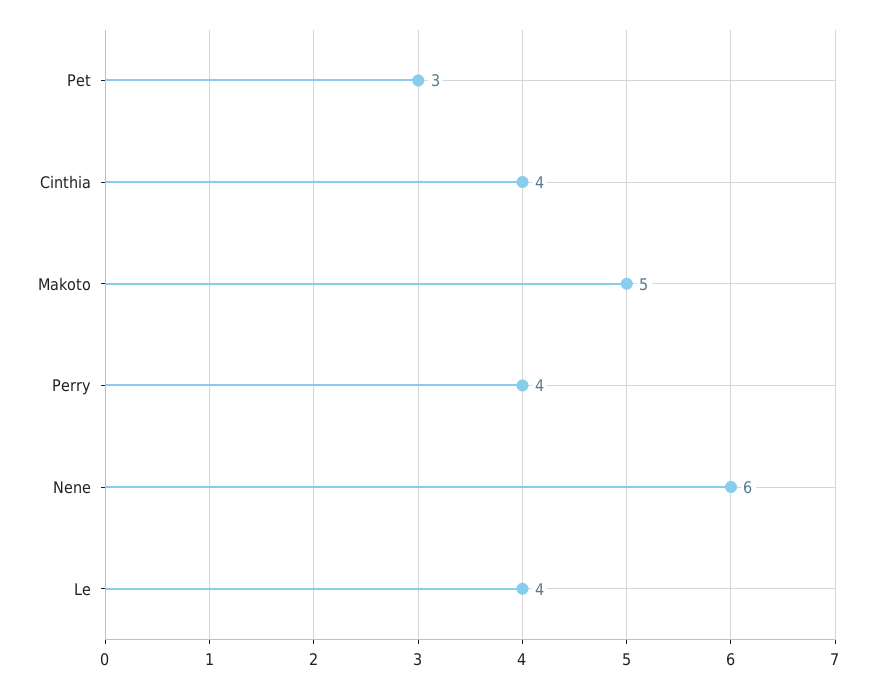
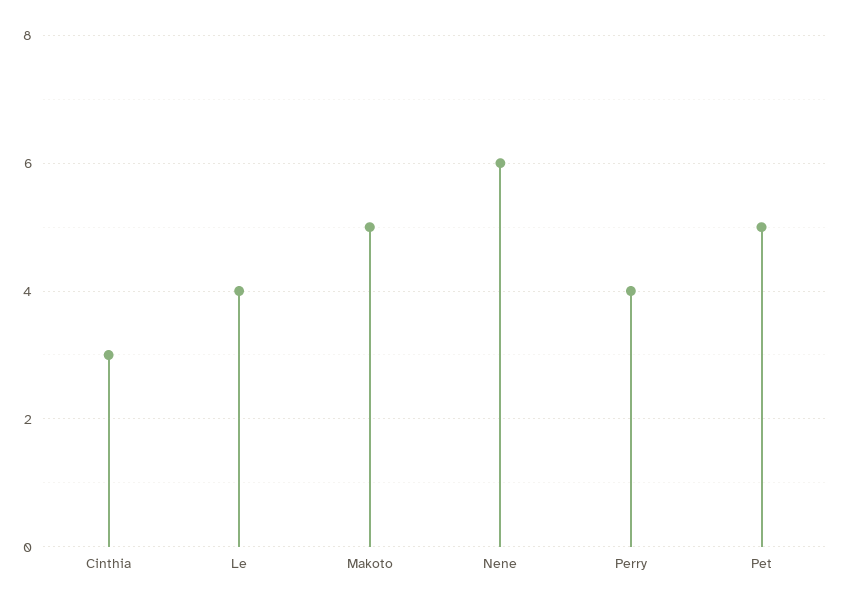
  {
-   "Pet": 3,
+   "Pet": 5,
-   "Cinthia": 4,
+   "Cinthia": 3,
    "Makoto": 5,
    "Perry": 4,
    "Nene": 6,
    "Le": 4
  }

